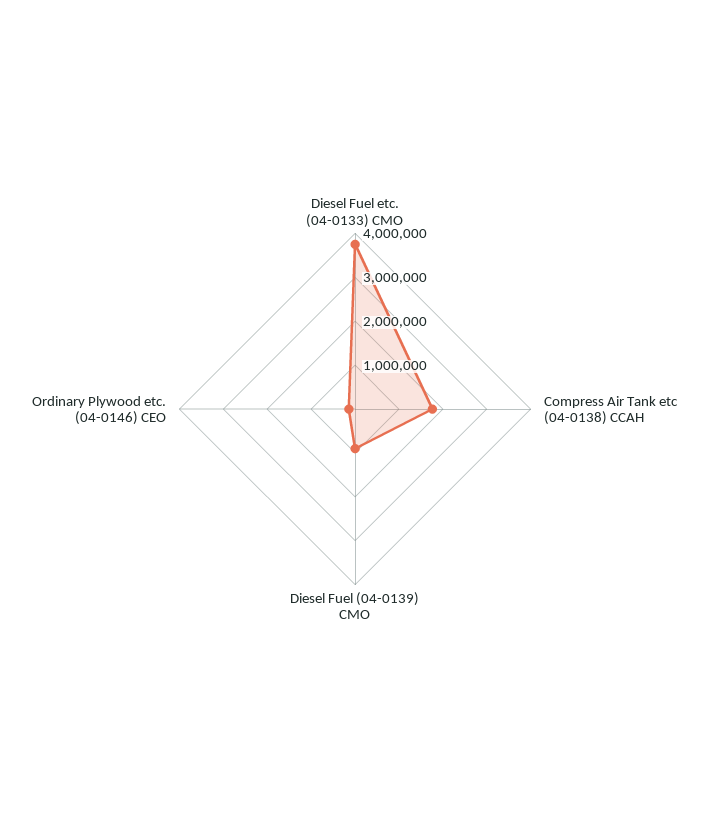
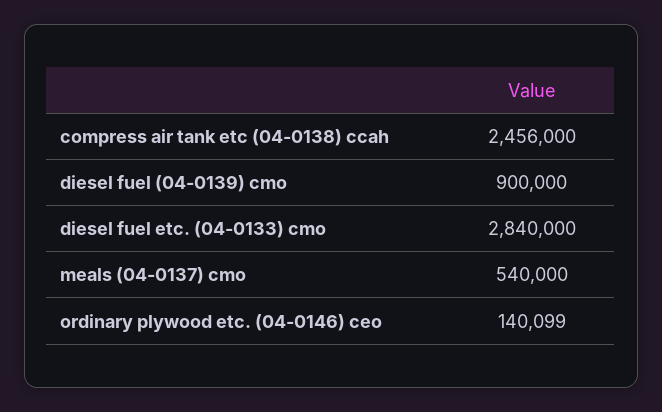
  {
-   "Diesel Fuel etc. (04-0133) CMO": 3800000,
+   "Diesel Fuel etc. (04-0133) CMO": 2840000,
-   "Compress Air Tank etc (04-0138) CCAH": 1800000,
+   "Compress Air Tank etc (04-0138) CCAH": 2456000,
    "Diesel Fuel (04-0139) CMO": 900000,
-   "Ordinary Plywood etc. (04-0146) CEO": 140099
+   "Ordinary Plywood etc. (04-0146) CEO": 140099,
+   "meals (04-0137) cmo": 540000
  }

